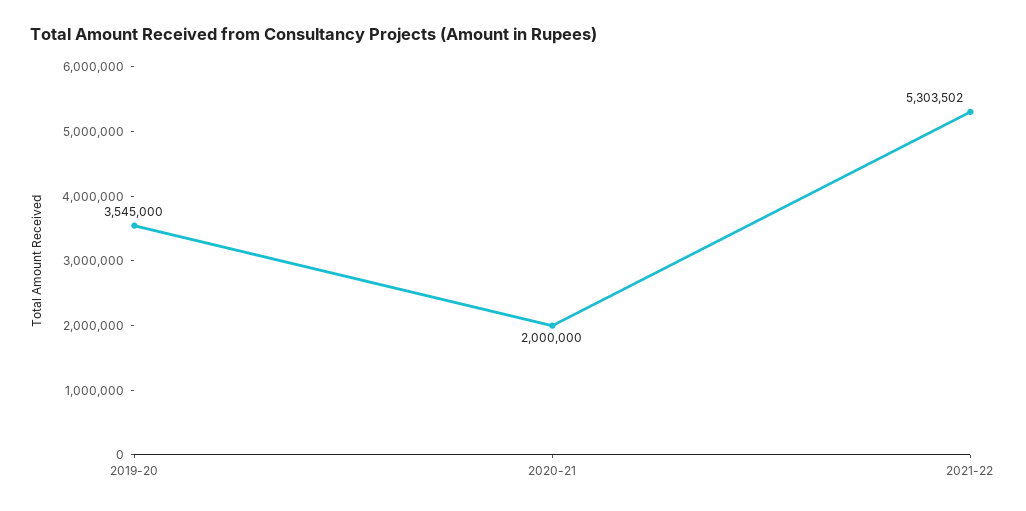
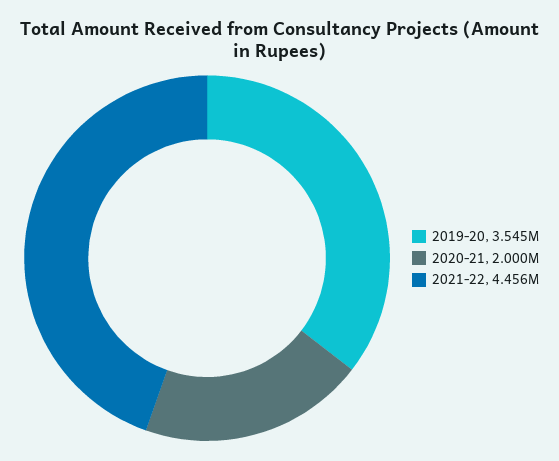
  {
    "2019-20": 3545000,
    "2020-21": 2000000,
-   "2021-22": 5303502
+   "2021-22": 4456000
  }

